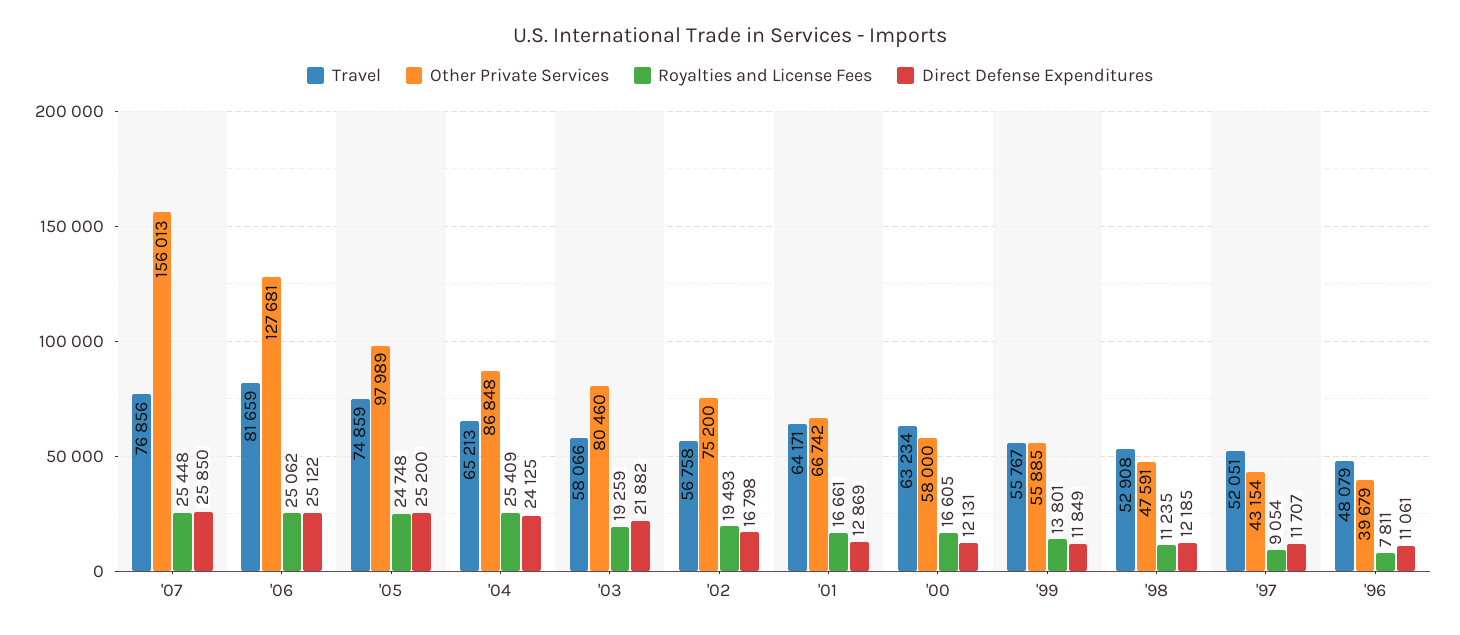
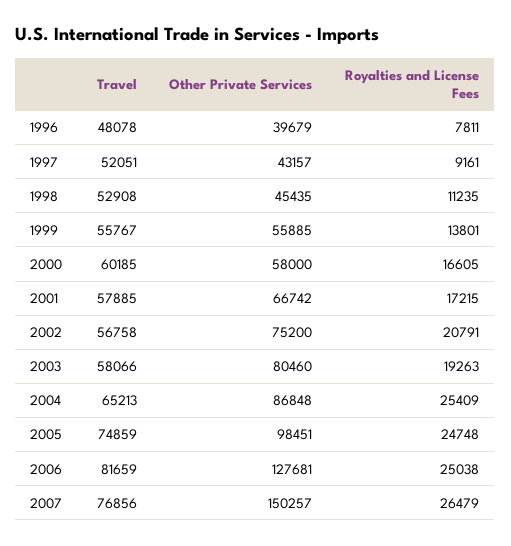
  {
    "Travel": {
      "'07": 76856,
      "'06": 81659,
      "'05": 74859,
      "'04": 65213,
      "'03": 58066,
      "'02": 56758,
-     "'01": 64171,
+     "'01": 57885,
-     "'00": 63234,
+     "'00": 60185,
      "'99": 55767,
      "'98": 52908,
      "'97": 52051,
-     "'96": 48079
+     "'96": 48078
    },
    "Other Private Services": {
-     "'07": 156013,
+     "'07": 150257,
      "'06": 127681,
-     "'05": 97989,
+     "'05": 98451,
      "'04": 86848,
      "'03": 80460,
      "'02": 75200,
      "'01": 66742,
      "'00": 58000,
      "'99": 55885,
-     "'98": 47591,
+     "'98": 45435,
-     "'97": 43154,
+     "'97": 43157,
      "'96": 39679
    },
    "Royalties and License Fees": {
-     "'07": 25448,
+     "'07": 26479,
-     "'06": 25062,
+     "'06": 25038,
      "'05": 24748,
      "'04": 25409,
-     "'03": 19259,
+     "'03": 19263,
-     "'02": 19493,
+     "'02": 20791,
-     "'01": 16661,
+     "'01": 17215,
      "'00": 16605,
      "'99": 13801,
      "'98": 11235,
-     "'97": 9054,
+     "'97": 9161,
      "'96": 7811
-   },
+   }
-   "Direct Defense Expenditures": {
-     "'07": 25850,
-     "'06": 25122,
-     "'05": 25200,
-     "'04": 24125,
-     "'03": 21882,
-     "'02": 16798,
-     "'01": 12869,
-     "'00": 12131,
-     "'99": 11849,
-     "'98": 12185,
-     "'97": 11707,
-     "'96": 11061
-   }
  }

